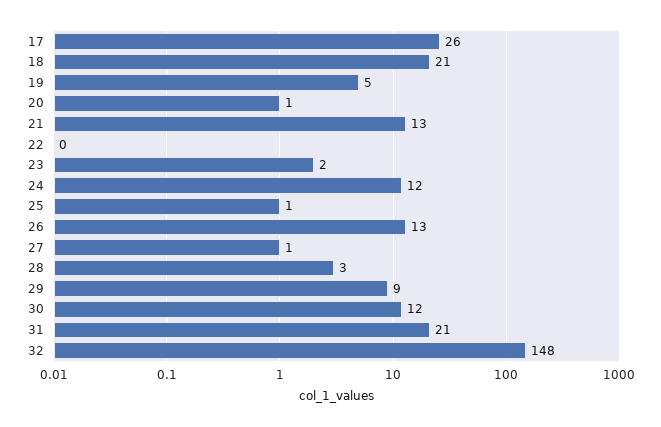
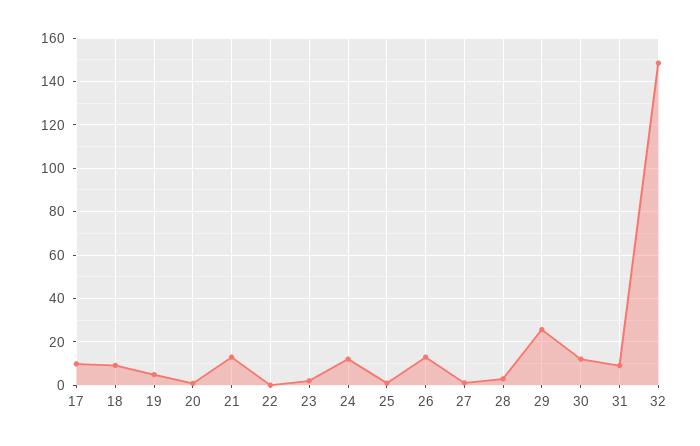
  {
-   "17": 26,
+   "17": 10,
-   "18": 21,
+   "18": 10,
    "19": 5,
    "20": 1,
    "21": 13,
    "22": 0,
    "23": 2,
    "24": 12,
    "25": 1,
    "26": 13,
    "27": 1,
    "28": 3,
-   "29": 9,
+   "29": 25,
    "30": 12,
-   "31": 21,
+   "31": 10,
    "32": 148
  }

